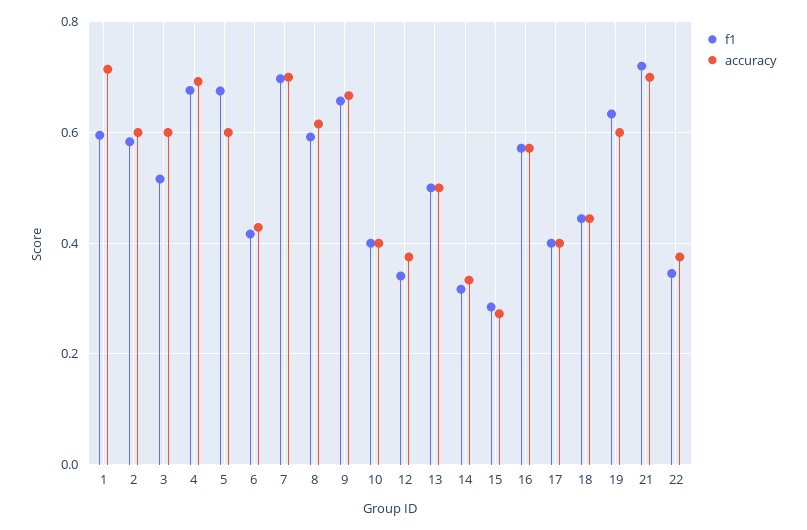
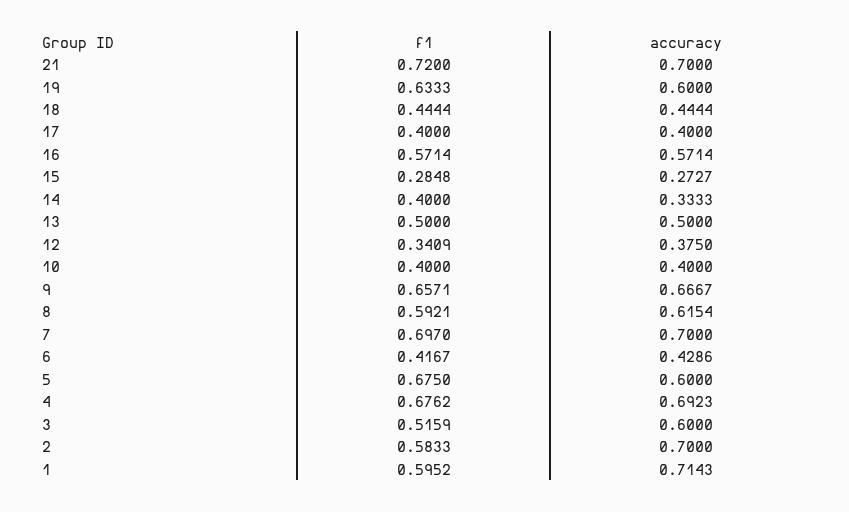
  {
    "f1": {
      "1": 0.5952,
      "2": 0.5833,
      "3": 0.5159,
      "4": 0.6762,
      "5": 0.675,
      "6": 0.4167,
      "7": 0.697,
      "8": 0.5921,
      "9": 0.6571,
      "10": 0.4,
      "12": 0.3409,
      "13": 0.5,
-     "14": 0.32,
+     "14": 0.4,
      "15": 0.2848,
      "16": 0.5714,
      "17": 0.4,
      "18": 0.4444,
      "19": 0.6333,
-     "21": 0.72,
+     "21": 0.72
-     "22": 0.34
    },
    "accuracy": {
      "1": 0.7143,
-     "2": 0.6,
+     "2": 0.7,
      "3": 0.6,
      "4": 0.6923,
      "5": 0.6,
      "6": 0.4286,
      "7": 0.7,
      "8": 0.6154,
      "9": 0.6667,
      "10": 0.4,
      "12": 0.375,
      "13": 0.5,
      "14": 0.3333,
      "15": 0.2727,
      "16": 0.5714,
      "17": 0.4,
      "18": 0.4444,
      "19": 0.6,
-     "21": 0.7,
+     "21": 0.7
-     "22": 0.38
    }
  }

